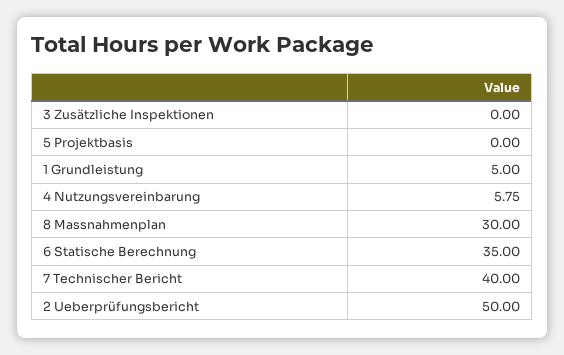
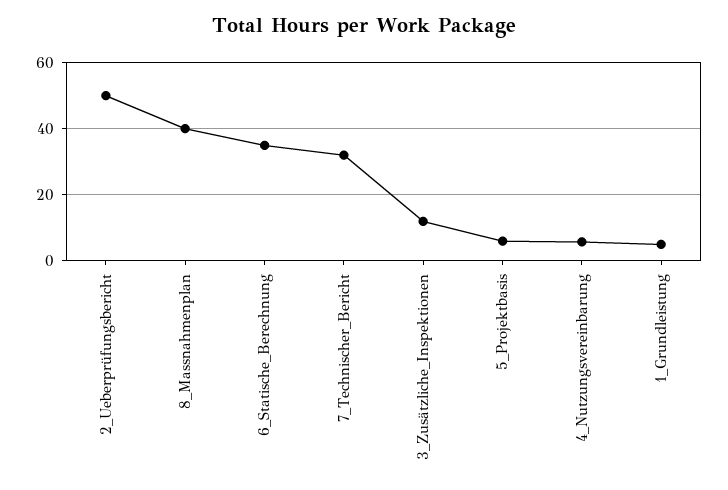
  {
-   "3 Zusätzliche Inspektionen": 0,
+   "3 Zusätzliche Inspektionen": 12,
-   "5 Projektbasis": 0,
+   "5 Projektbasis": 6,
    "1 Grundleistung": 5,
    "4 Nutzungsvereinbarung": 5.75,
-   "8 Massnahmenplan": 30,
+   "8 Massnahmenplan": 40,
    "6 Statische Berechnung": 35,
-   "7 Technischer Bericht": 40,
+   "7 Technischer Bericht": 32,
    "2 Ueberprüfungsbericht": 50
  }

